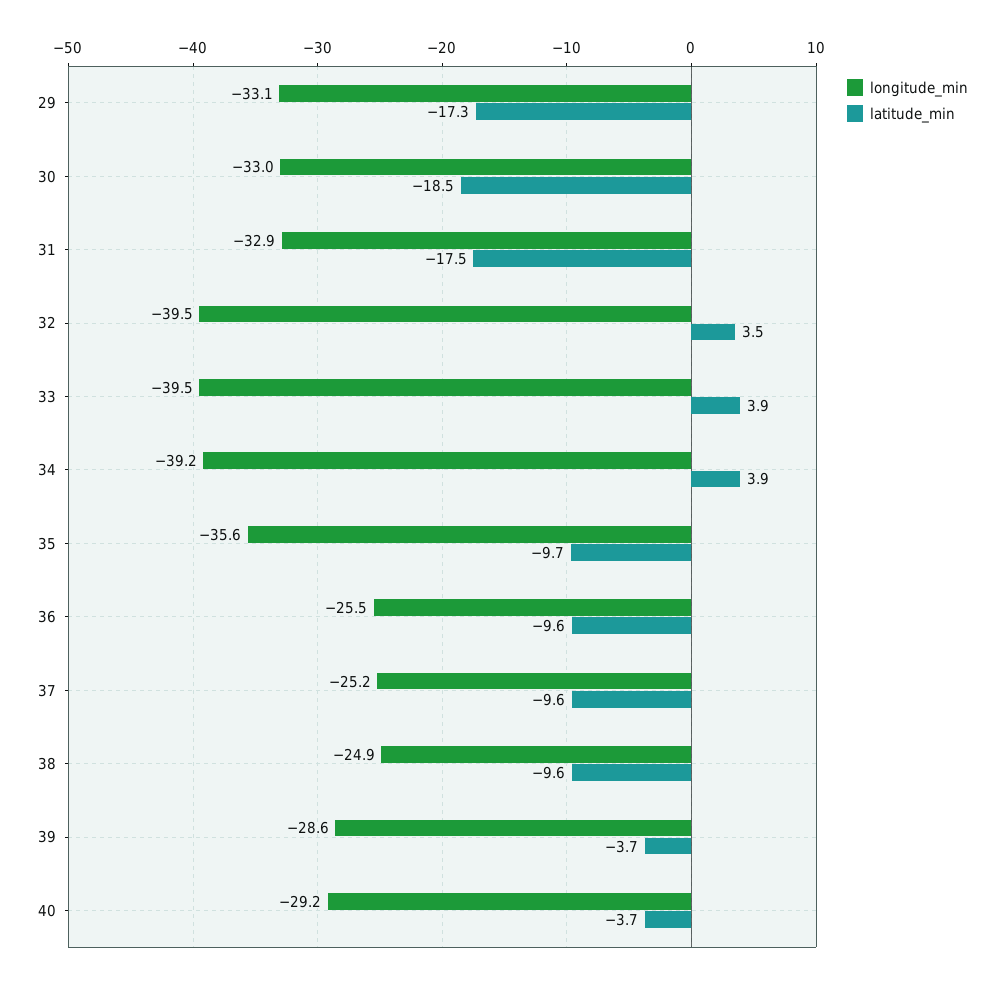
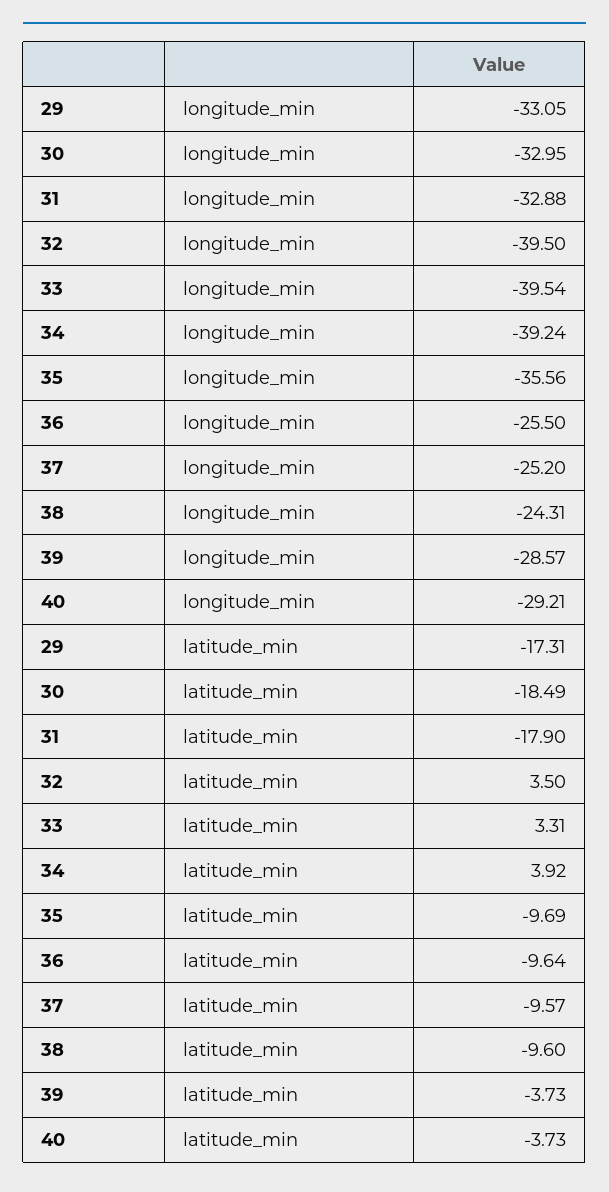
  {
    "longitude_min": {
      "29": -33.05,
      "30": -32.95,
      "31": -32.88,
      "32": -39.5,
      "33": -39.54,
      "34": -39.24,
      "35": -35.56,
      "36": -25.5,
      "37": -25.2,
-     "38": -24.9,
+     "38": -24.31,
      "39": -28.57,
      "40": -29.21
    },
    "latitude_min": {
      "29": -17.31,
      "30": -18.49,
-     "31": -17.5,
+     "31": -17.9,
      "32": 3.5,
-     "33": 3.9,
+     "33": 3.31,
      "34": 3.92,
      "35": -9.69,
      "36": -9.64,
      "37": -9.57,
      "38": -9.6,
      "39": -3.73,
      "40": -3.73
    }
  }

